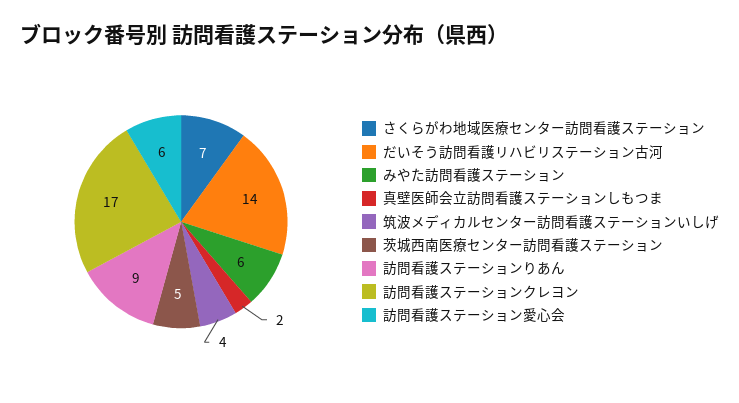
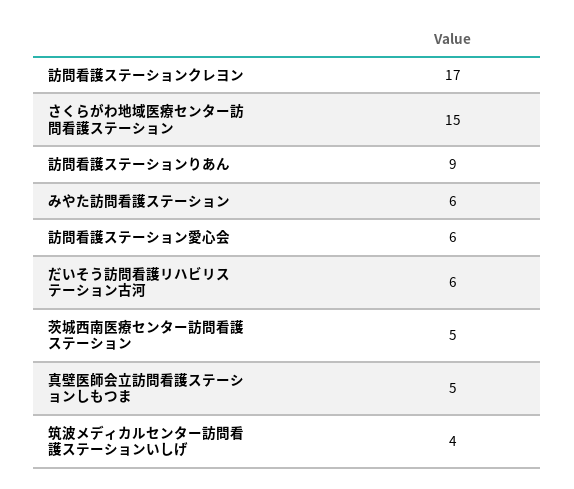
  {
-   "さくらがわ地域医療センター訪問看護ステーション": 7,
+   "さくらがわ地域医療センター訪問看護ステーション": 15,
-   "だいそう訪問看護リハビリステーション古河": 14,
+   "だいそう訪問看護リハビリステーション古河": 6,
    "みやた訪問看護ステーション": 6,
-   "真壁医師会立訪問看護ステーションしもつま": 2,
+   "真壁医師会立訪問看護ステーションしもつま": 5,
    "筑波メディカルセンター訪問看護ステーションいしげ": 4,
    "茨城西南医療センター訪問看護ステーション": 5,
    "訪問看護ステーションりあん": 9,
    "訪問看護ステーションクレヨン": 17,
    "訪問看護ステーション愛心会": 6
  }

